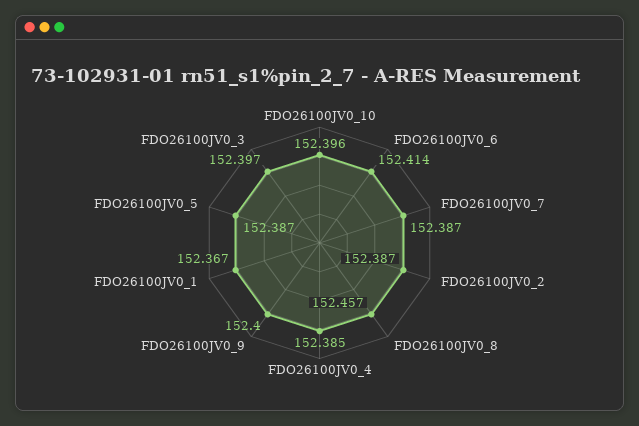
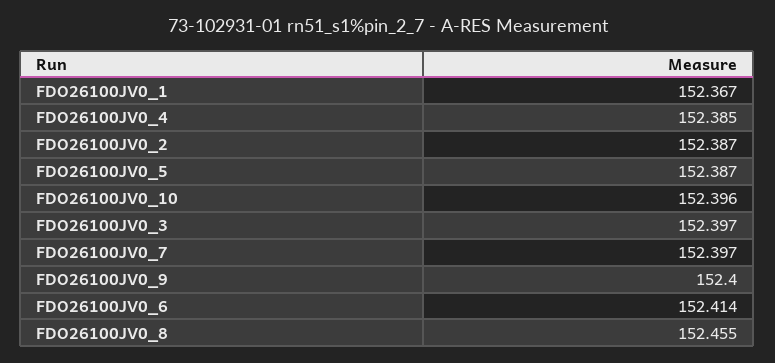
  {
    "FDO26100JV0_10": 152.396,
    "FDO26100JV0_6": 152.414,
-   "FDO26100JV0_7": 152.387,
+   "FDO26100JV0_7": 152.397,
    "FDO26100JV0_2": 152.387,
-   "FDO26100JV0_8": 152.457,
+   "FDO26100JV0_8": 152.455,
    "FDO26100JV0_4": 152.385,
    "FDO26100JV0_9": 152.4,
    "FDO26100JV0_1": 152.367,
    "FDO26100JV0_5": 152.387,
    "FDO26100JV0_3": 152.397
  }

